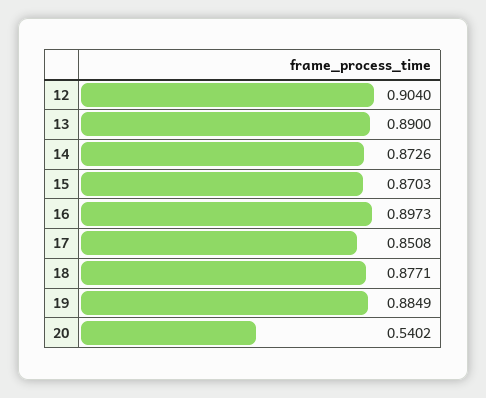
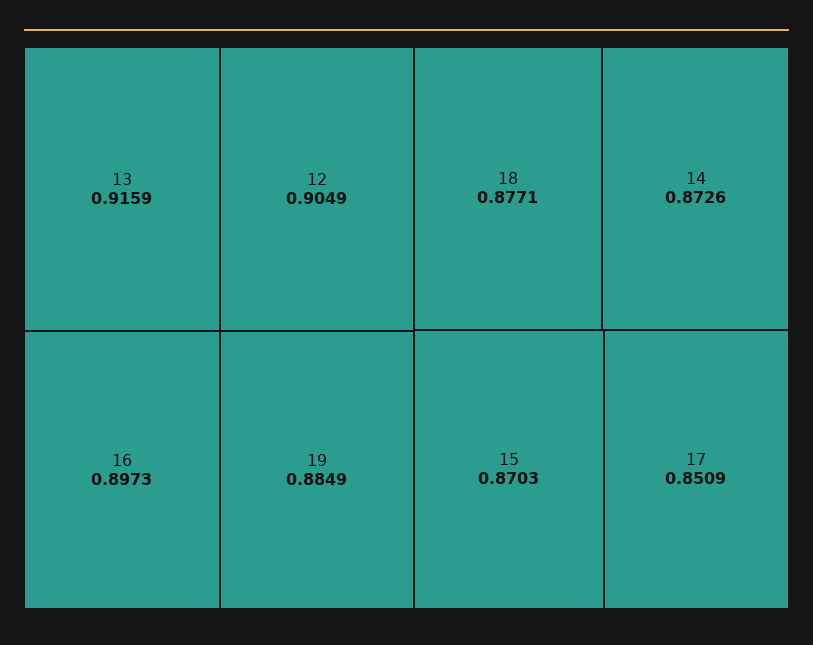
  {
-   "12": 0.904,
+   "12": 0.9049,
-   "13": 0.89,
+   "13": 0.9159,
    "14": 0.8726,
    "15": 0.8703,
    "16": 0.8973,
-   "17": 0.8508,
+   "17": 0.8509,
    "18": 0.8771,
-   "19": 0.8849,
+   "19": 0.8849
-   "20": 0.5402
  }

